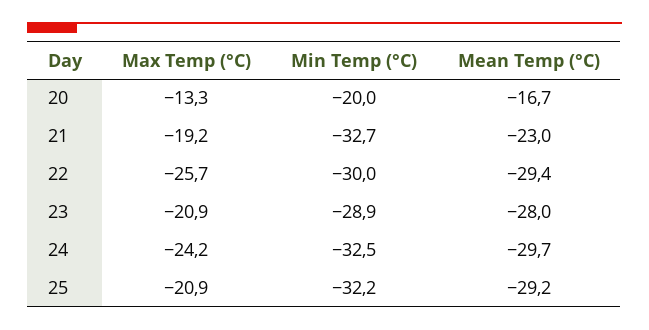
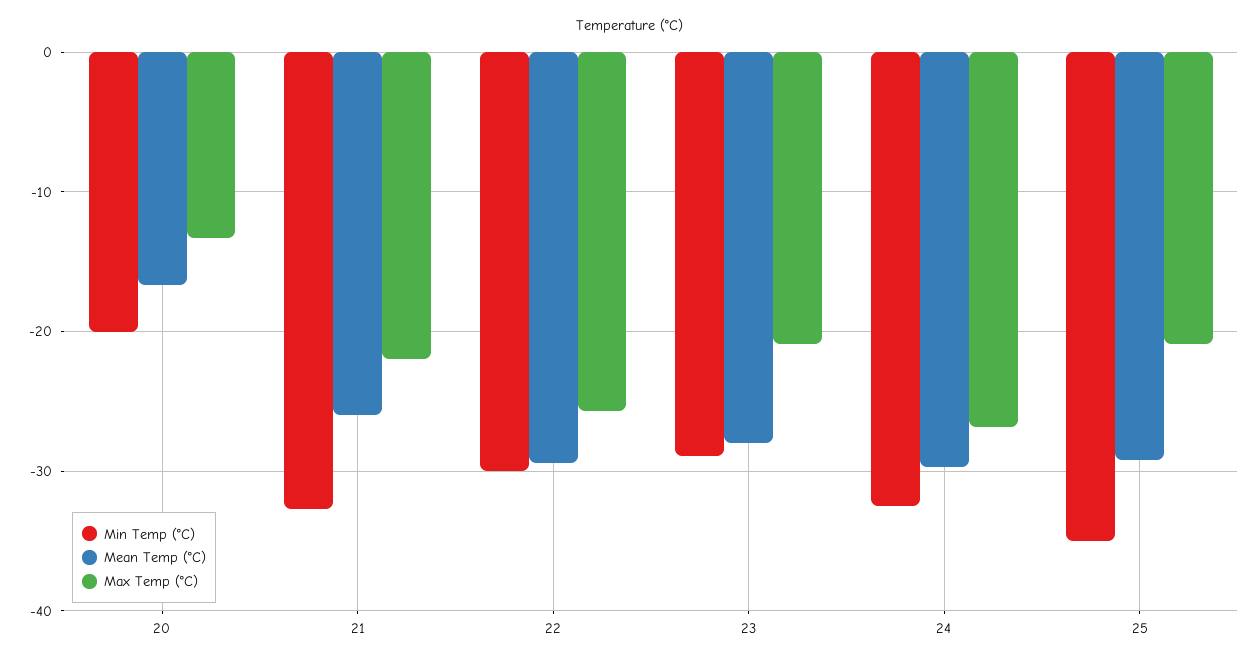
  {
    "Max Temp (°C)": {
      "20": -13.3,
-     "21": -19.2,
+     "21": -22,
      "22": -25.7,
      "23": -20.9,
-     "24": -24.2,
+     "24": -27,
      "25": -20.9
    },
    "Min Temp (°C)": {
      "20": -20,
      "21": -32.7,
      "22": -30,
      "23": -28.9,
      "24": -32.5,
-     "25": -32.2
+     "25": -35
    },
    "Mean Temp (°C)": {
      "20": -16.7,
-     "21": -23,
+     "21": -26,
      "22": -29.4,
      "23": -28,
      "24": -29.7,
      "25": -29.2
    }
  }

